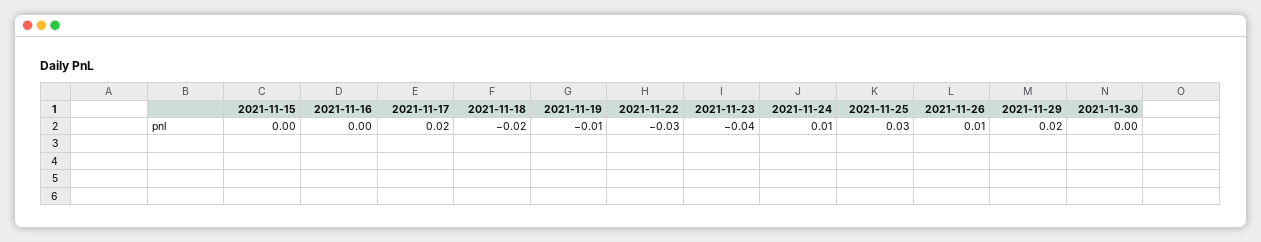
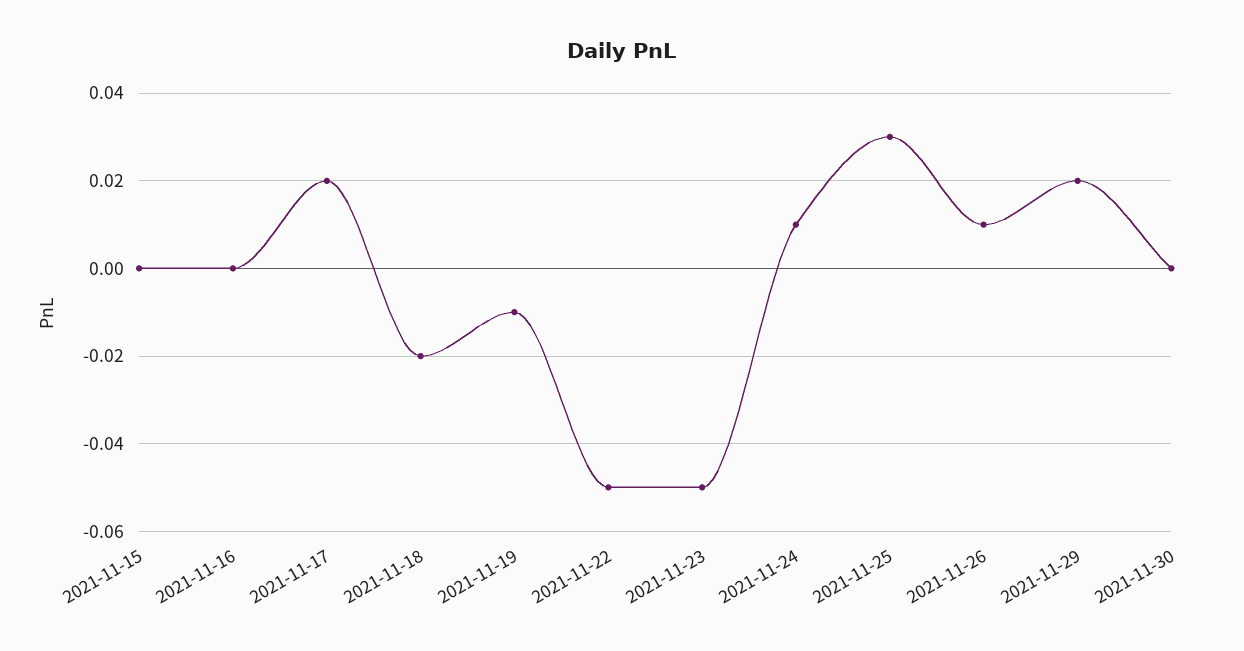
  {
    "2021-11-15": 0,
    "2021-11-16": 0,
    "2021-11-17": 0.02,
    "2021-11-18": -0.02,
    "2021-11-19": -0.01,
-   "2021-11-22": -0.03,
+   "2021-11-22": -0.05,
-   "2021-11-23": -0.04,
+   "2021-11-23": -0.05,
    "2021-11-24": 0.01,
    "2021-11-25": 0.03,
    "2021-11-26": 0.01,
    "2021-11-29": 0.02,
    "2021-11-30": 0
  }

